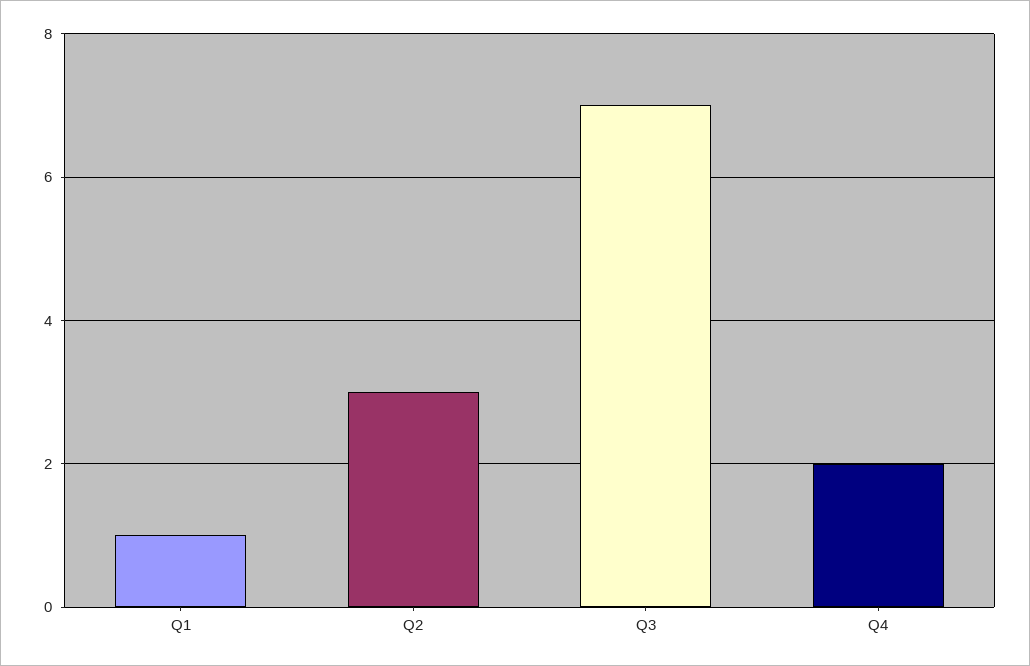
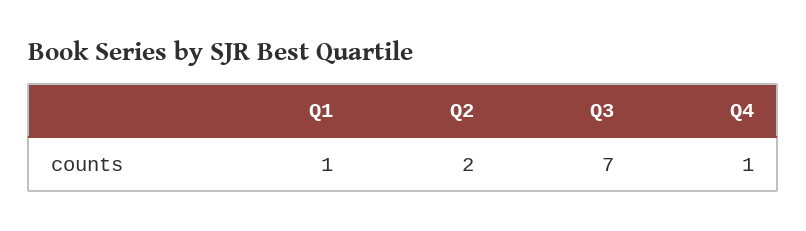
  {
    "Q1": 1,
-   "Q2": 3,
+   "Q2": 2,
    "Q3": 7,
-   "Q4": 2
+   "Q4": 1
  }

